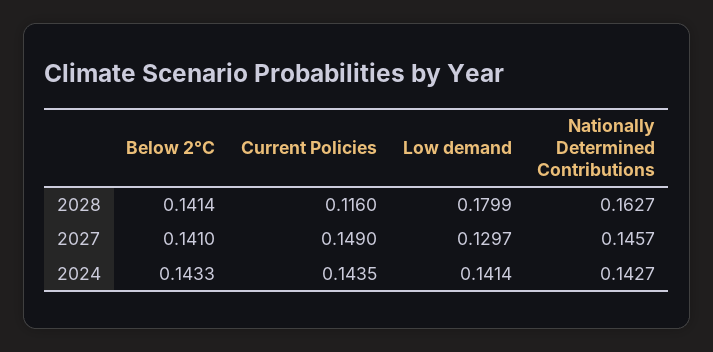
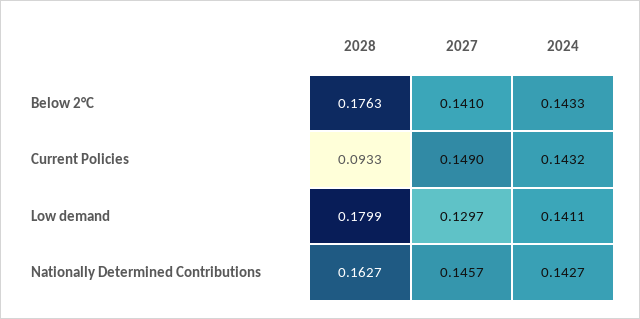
  {
    "Below 2°C": {
-     "2028": 0.1414,
+     "2028": 0.1763,
      "2027": 0.141,
      "2024": 0.1433
    },
    "Current Policies": {
-     "2028": 0.116,
+     "2028": 0.0933,
      "2027": 0.149,
-     "2024": 0.1435
+     "2024": 0.1432
    },
    "Low demand": {
      "2028": 0.1799,
      "2027": 0.1297,
-     "2024": 0.1414
+     "2024": 0.1411
    },
    "Nationally Determined Contributions": {
      "2028": 0.1627,
      "2027": 0.1457,
      "2024": 0.1427
    }
  }

